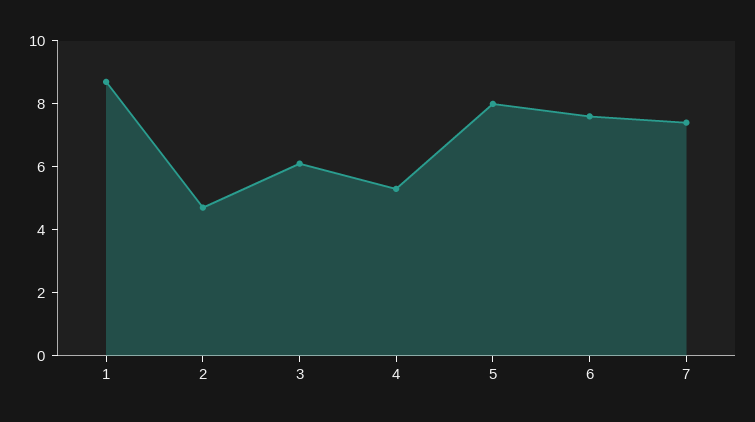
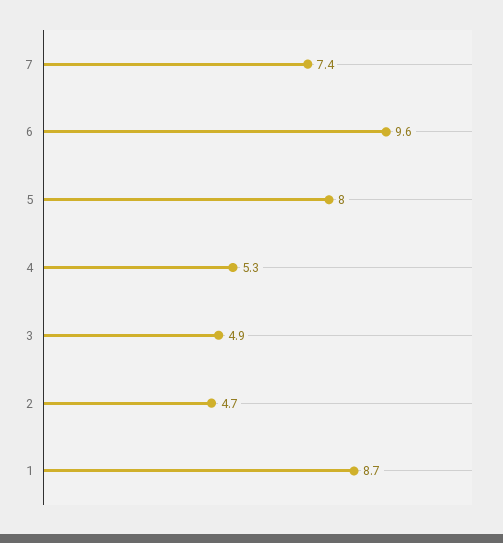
  {
    "1": 8.7,
    "2": 4.7,
-   "3": 6,
+   "3": 4.9,
    "4": 5.3,
    "5": 8,
-   "6": 7.5,
+   "6": 9.6,
    "7": 7.4
  }

